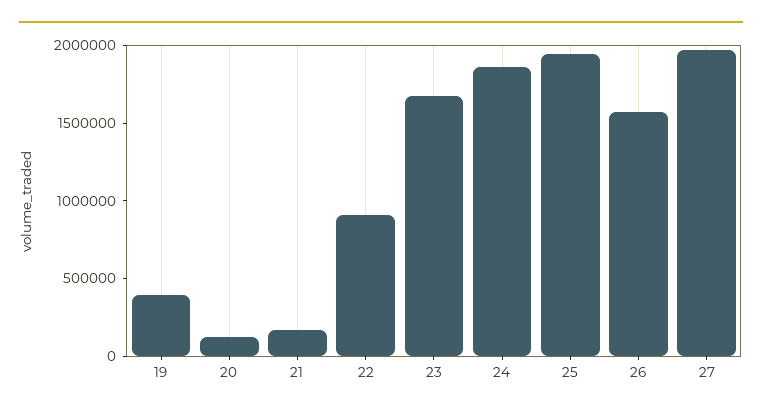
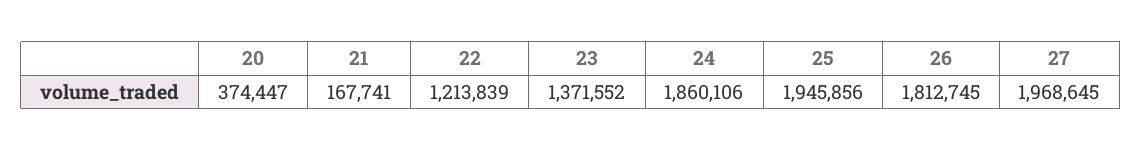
  {
-   "19": 400000,
-   "20": 100000,
+   "20": 374447,
    "21": 167741,
-   "22": 900000,
+   "22": 1213839,
-   "23": 1700000,
+   "23": 1371552,
    "24": 1860106,
    "25": 1945856,
-   "26": 1600000,
+   "26": 1812745,
    "27": 1968645
  }

